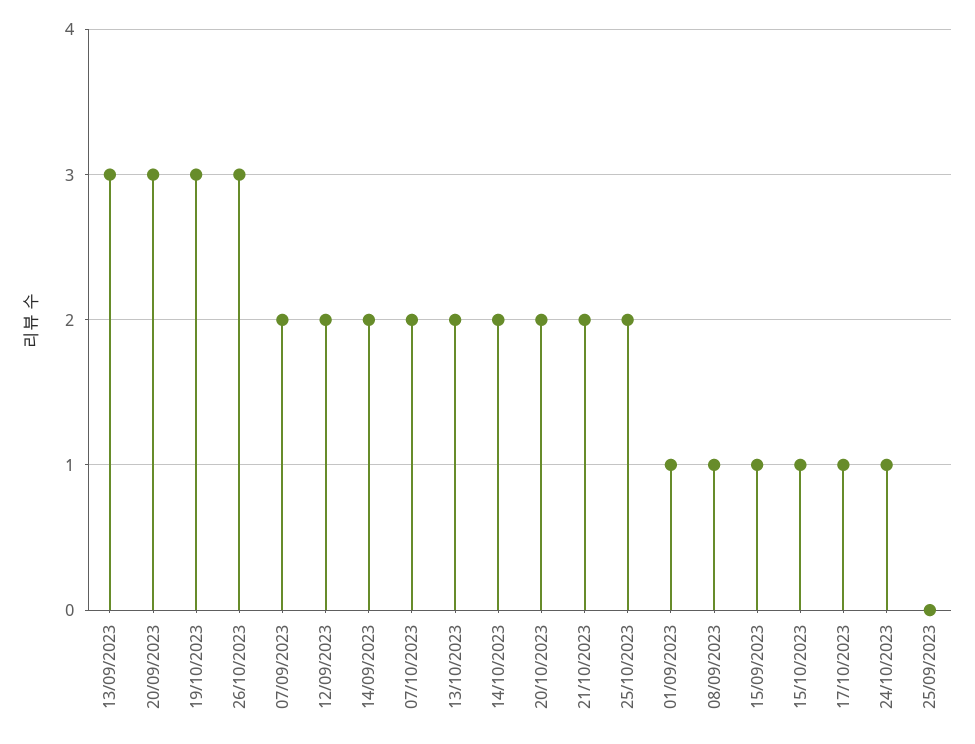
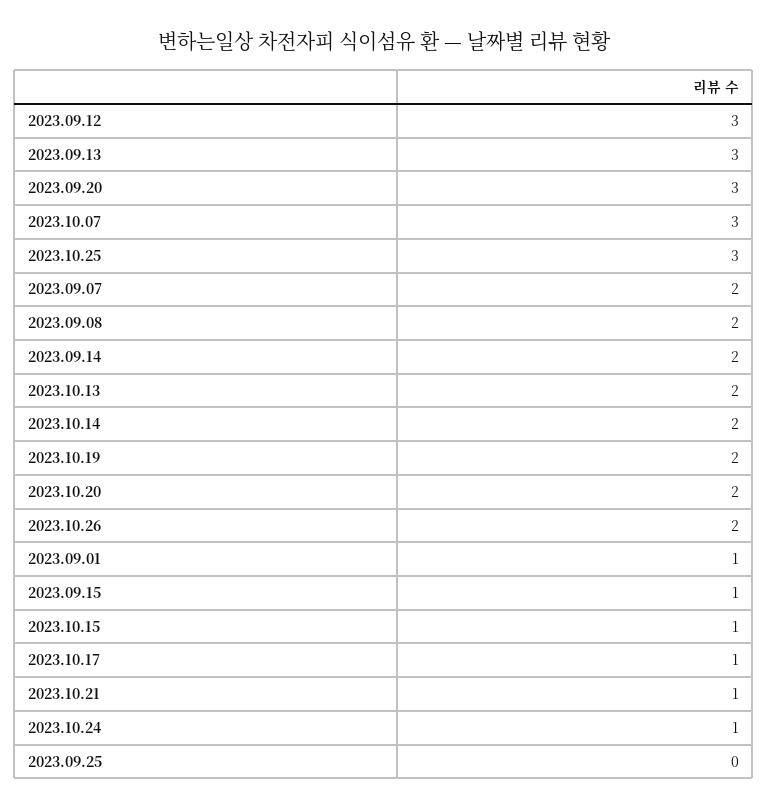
  {
    "13/09/2023": 3,
    "20/09/2023": 3,
-   "19/10/2023": 3,
+   "19/10/2023": 2,
-   "26/10/2023": 3,
+   "26/10/2023": 2,
    "07/09/2023": 2,
-   "12/09/2023": 2,
+   "12/09/2023": 3,
    "14/09/2023": 2,
-   "07/10/2023": 2,
+   "07/10/2023": 3,
    "13/10/2023": 2,
    "14/10/2023": 2,
    "20/10/2023": 2,
-   "21/10/2023": 2,
+   "21/10/2023": 1,
-   "25/10/2023": 2,
+   "25/10/2023": 3,
    "01/09/2023": 1,
-   "08/09/2023": 1,
+   "08/09/2023": 2,
    "15/09/2023": 1,
    "15/10/2023": 1,
    "17/10/2023": 1,
    "24/10/2023": 1,
    "25/09/2023": 0
  }

